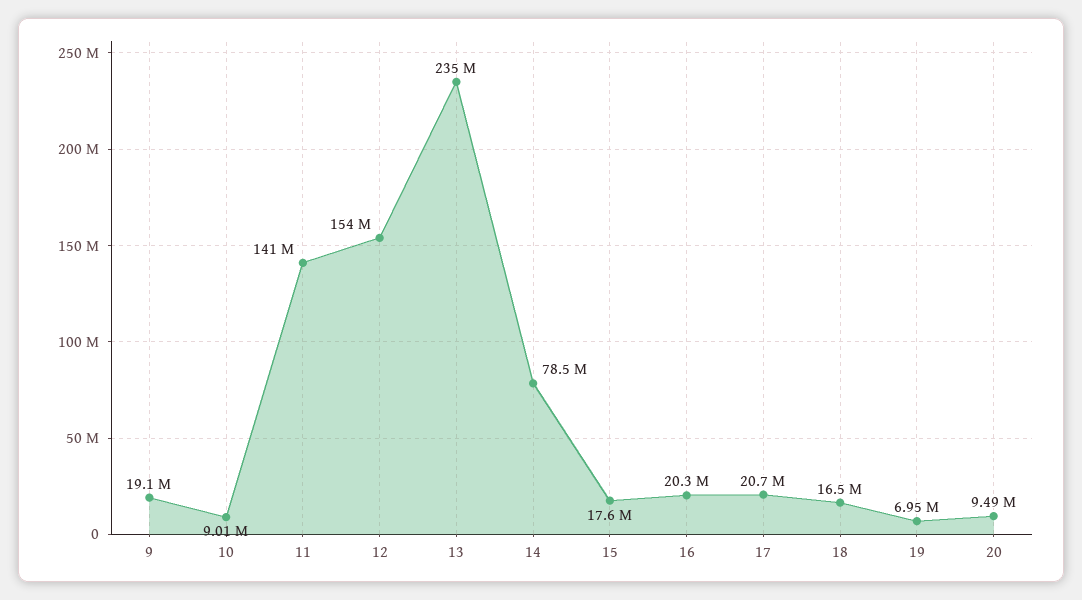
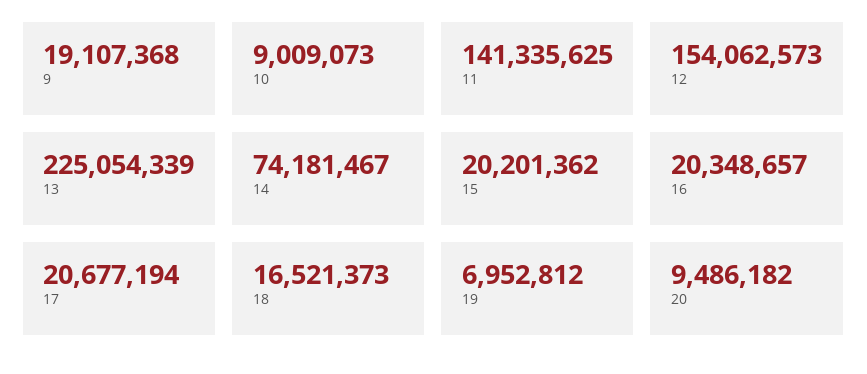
  {
    "9": 19107368,
    "10": 9009073,
    "11": 141335625,
    "12": 154062573,
-   "13": 235000000,
+   "13": 225054339,
-   "14": 78500000,
+   "14": 74181467,
-   "15": 17600000,
+   "15": 20201362,
    "16": 20348657,
    "17": 20677194,
    "18": 16521373,
    "19": 6952812,
    "20": 9486182
  }

